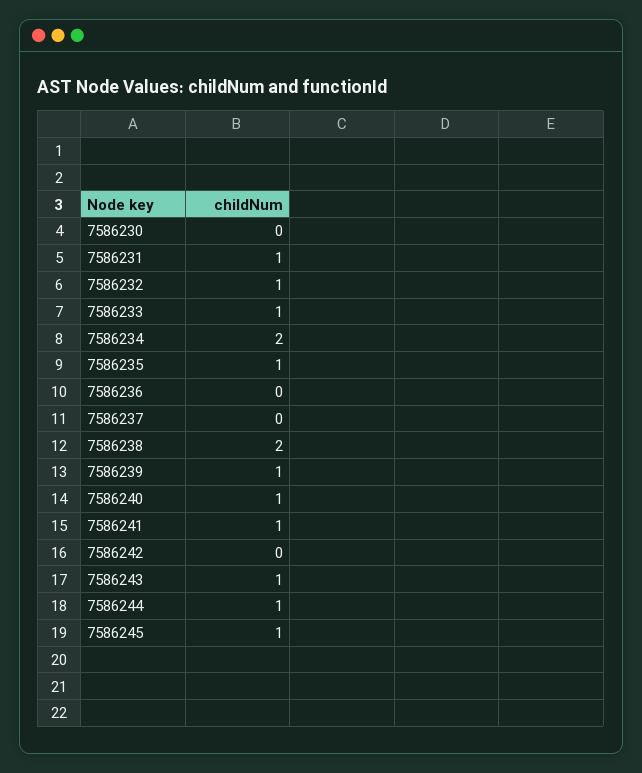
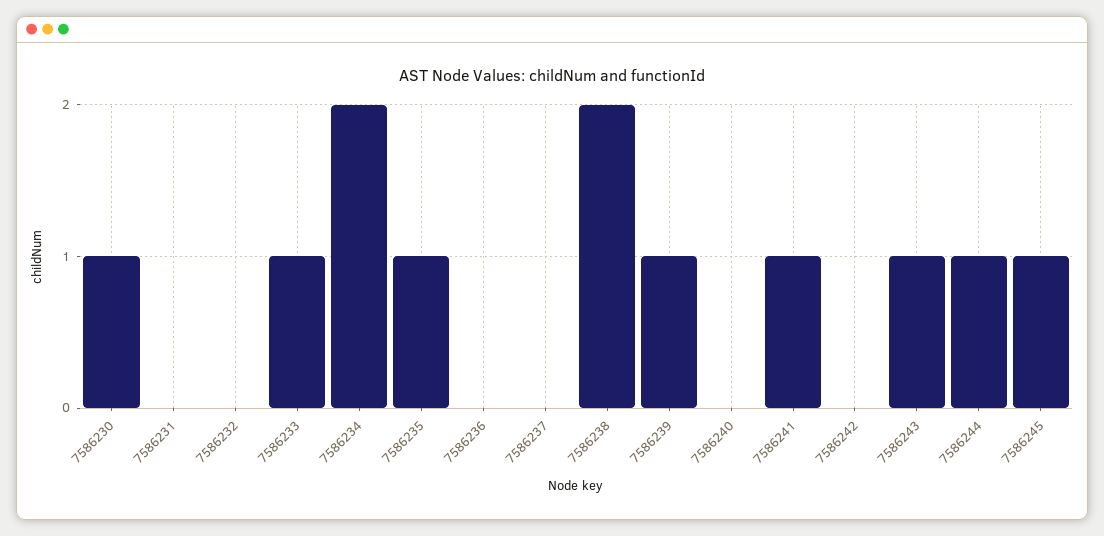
  {
-   "7586230": 0,
+   "7586230": 1,
-   "7586231": 1,
+   "7586231": 0,
-   "7586232": 1,
+   "7586232": 0,
    "7586233": 1,
    "7586234": 2,
    "7586235": 1,
    "7586236": 0,
    "7586237": 0,
    "7586238": 2,
    "7586239": 1,
-   "7586240": 1,
+   "7586240": 0,
    "7586241": 1,
    "7586242": 0,
    "7586243": 1,
    "7586244": 1,
    "7586245": 1
  }

